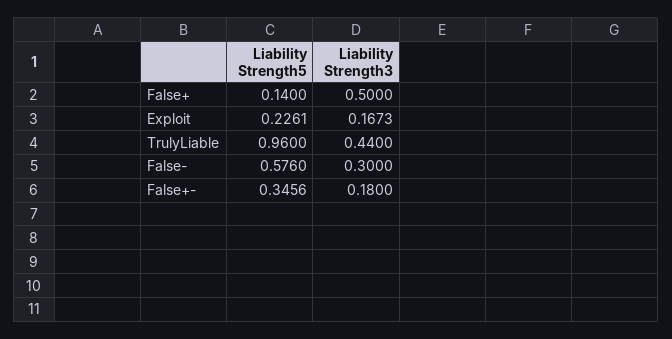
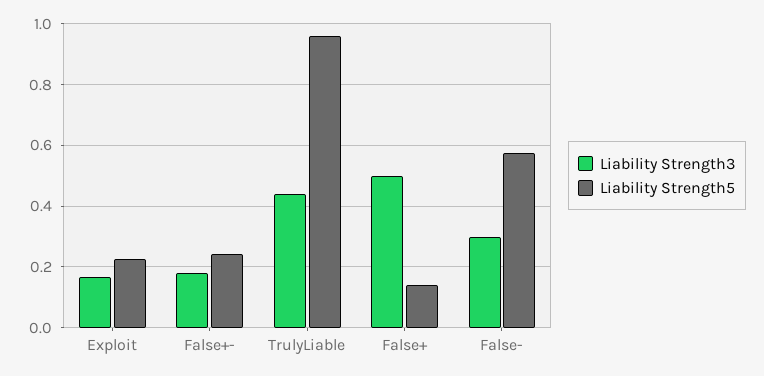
  {
    "Liability Strength5": {
      "False+": 0.14,
      "Exploit": 0.2261,
      "TrulyLiable": 0.96,
      "False-": 0.576,
-     "False+-": 0.3456
+     "False+-": 0.24
    },
    "Liability Strength3": {
      "False+": 0.5,
      "Exploit": 0.1673,
      "TrulyLiable": 0.44,
      "False-": 0.3,
      "False+-": 0.18
    }
  }

